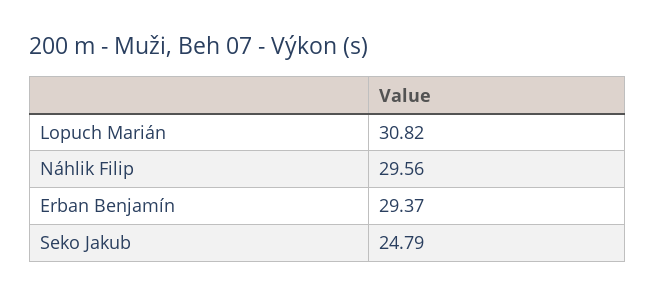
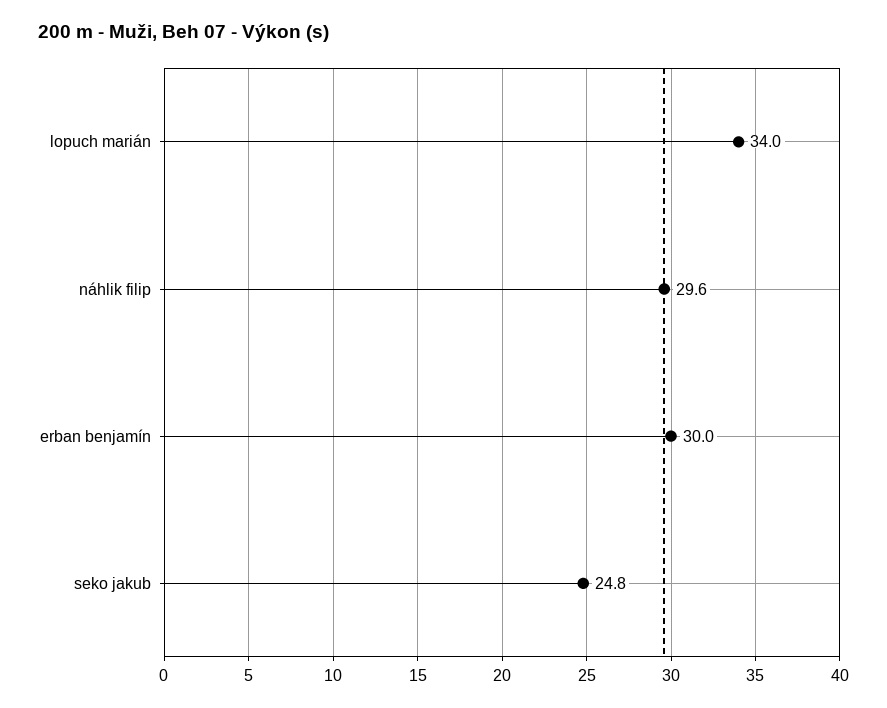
  {
-   "Lopuch Marián": 30.82,
+   "Lopuch Marián": 34,
    "Náhlik Filip": 29.56,
-   "Erban Benjamín": 29.37,
+   "Erban Benjamín": 30,
    "Seko Jakub": 24.79
  }

